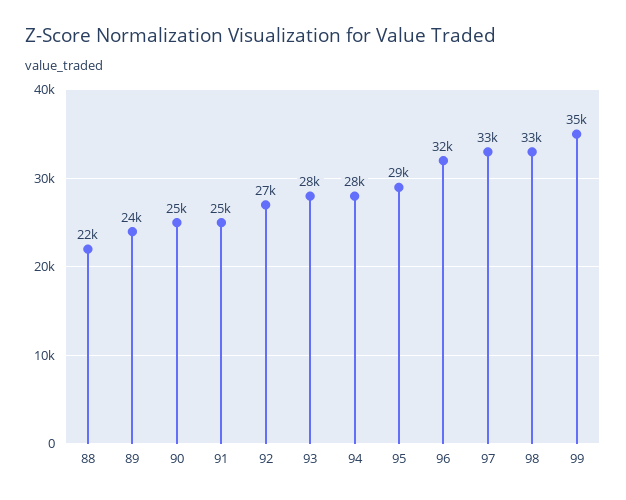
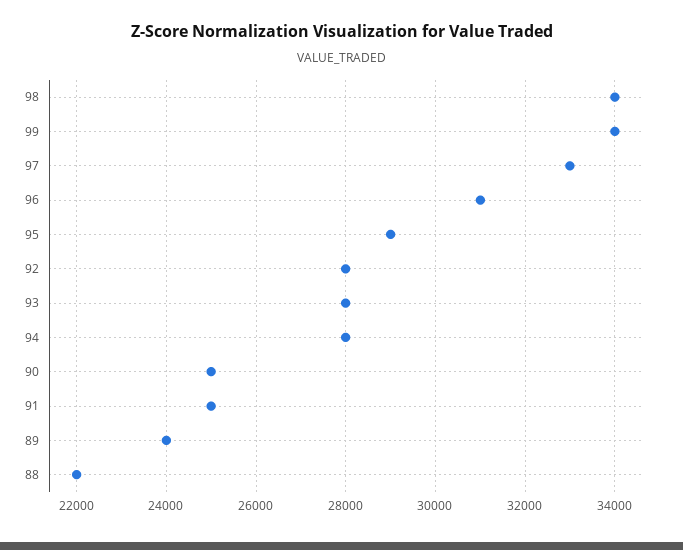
  {
    "88": 22000,
    "89": 24000,
    "90": 25000,
    "91": 25000,
-   "92": 27000,
+   "92": 28000,
    "93": 28000,
    "94": 28000,
    "95": 29000,
-   "96": 32000,
+   "96": 31000,
    "97": 33000,
-   "98": 33000,
+   "98": 34000,
-   "99": 35000
+   "99": 34000
  }

